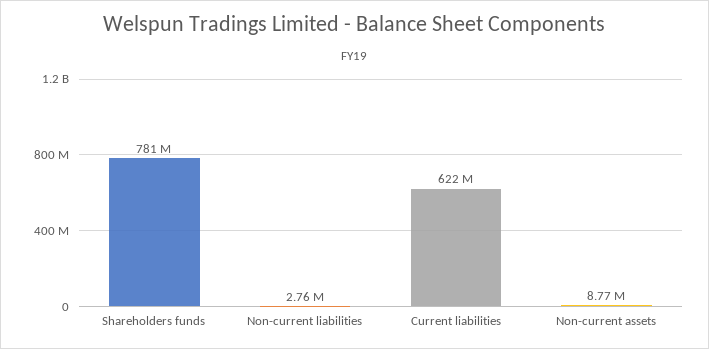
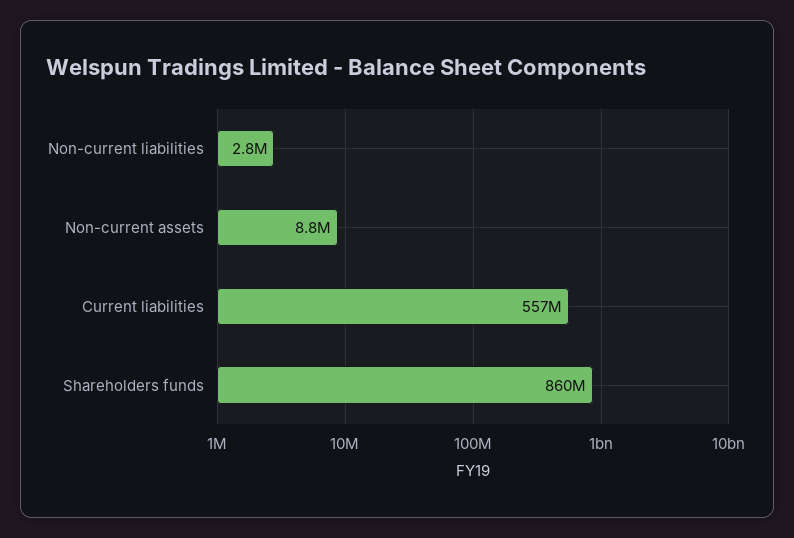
  {
-   "Shareholders funds": 781000000,
+   "Shareholders funds": 860000000,
    "Non-current liabilities": 2760000,
-   "Current liabilities": 622000000,
+   "Current liabilities": 557000000,
    "Non-current assets": 8770000
  }

